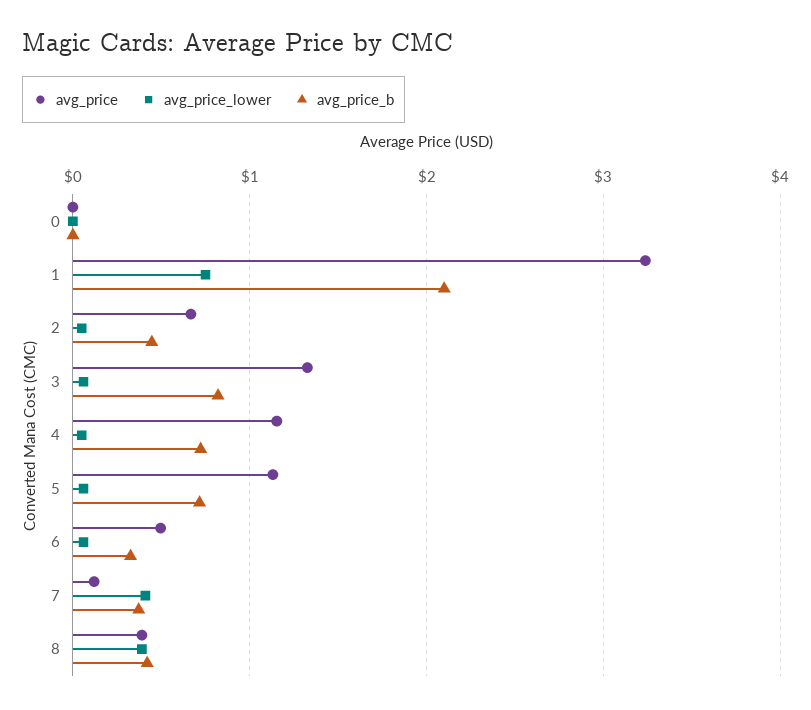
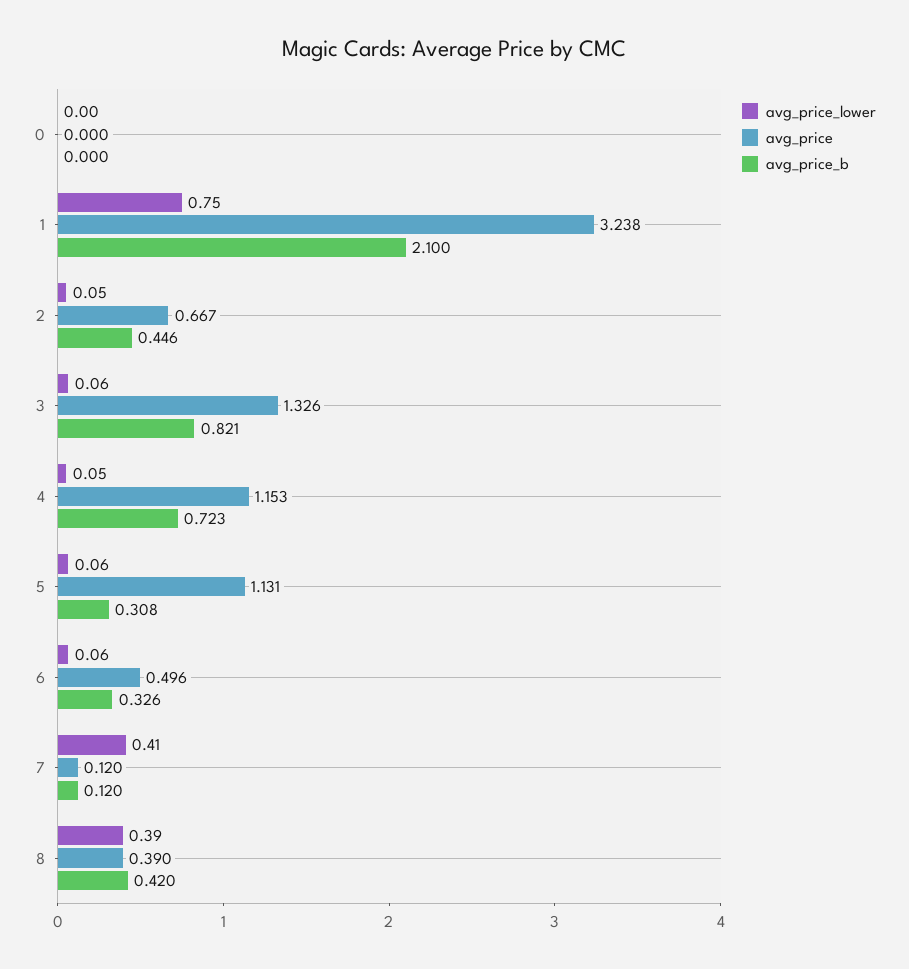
  {
    "avg_price": {
      "0": 0,
      "1": 3.238,
      "2": 0.667,
      "3": 1.326,
      "4": 1.153,
      "5": 1.131,
      "6": 0.496,
      "7": 0.12,
      "8": 0.39
    },
    "avg_price_lower": {
      "0": 0,
      "1": 0.75,
      "2": 0.05,
      "3": 0.06,
      "4": 0.05,
      "5": 0.06,
      "6": 0.06,
      "7": 0.41,
      "8": 0.39
    },
    "avg_price_b": {
      "0": 0,
      "1": 2.1,
      "2": 0.446,
      "3": 0.821,
      "4": 0.723,
-     "5": 0.7,
+     "5": 0.308,
      "6": 0.326,
-     "7": 0.4,
+     "7": 0.12,
      "8": 0.42
    }
  }

